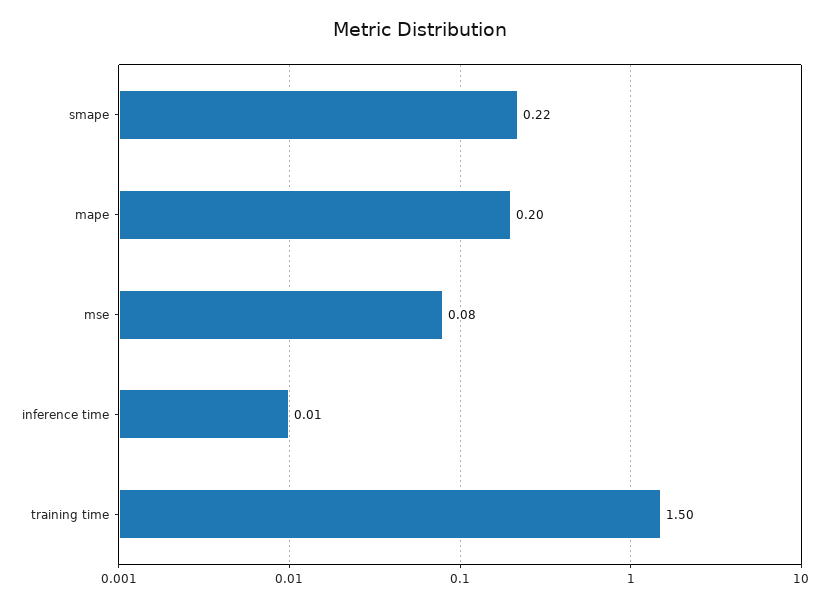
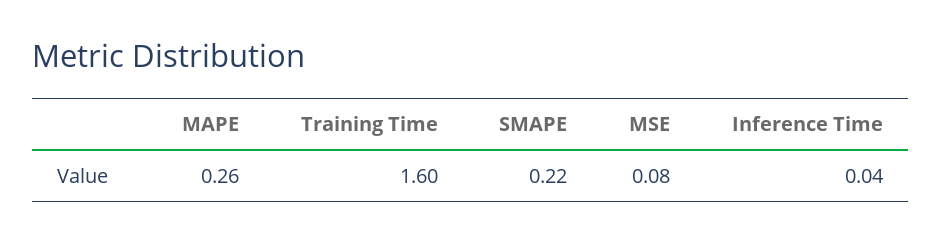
  {
    "smape": 0.22,
-   "mape": 0.2,
+   "mape": 0.26,
    "mse": 0.08,
-   "inference time": 0.01,
+   "inference time": 0.04,
-   "training time": 1.5
+   "training time": 1.6
  }

